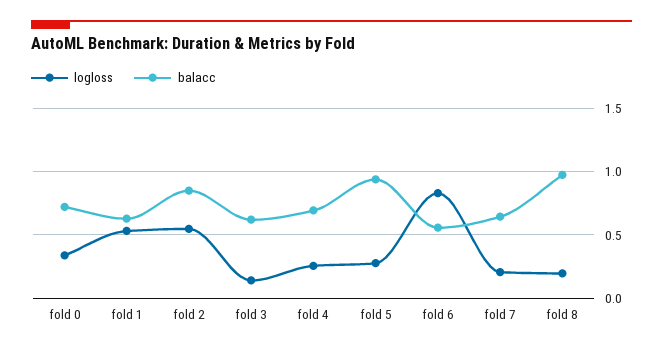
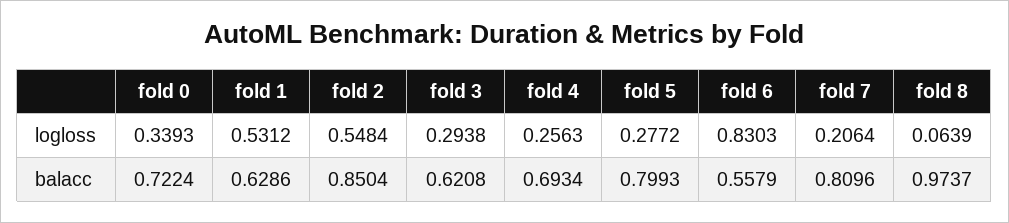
  {
    "logloss": {
      "fold 0": 0.3393,
      "fold 1": 0.5312,
      "fold 2": 0.5484,
-     "fold 3": 0.15,
+     "fold 3": 0.2938,
      "fold 4": 0.2563,
      "fold 5": 0.2772,
      "fold 6": 0.8303,
      "fold 7": 0.2064,
-     "fold 8": 0.2
+     "fold 8": 0.0639
    },
    "balacc": {
      "fold 0": 0.7224,
      "fold 1": 0.6286,
      "fold 2": 0.8504,
      "fold 3": 0.6208,
      "fold 4": 0.6934,
-     "fold 5": 0.95,
+     "fold 5": 0.7993,
      "fold 6": 0.5579,
-     "fold 7": 0.65,
+     "fold 7": 0.8096,
      "fold 8": 0.9737
    }
  }

